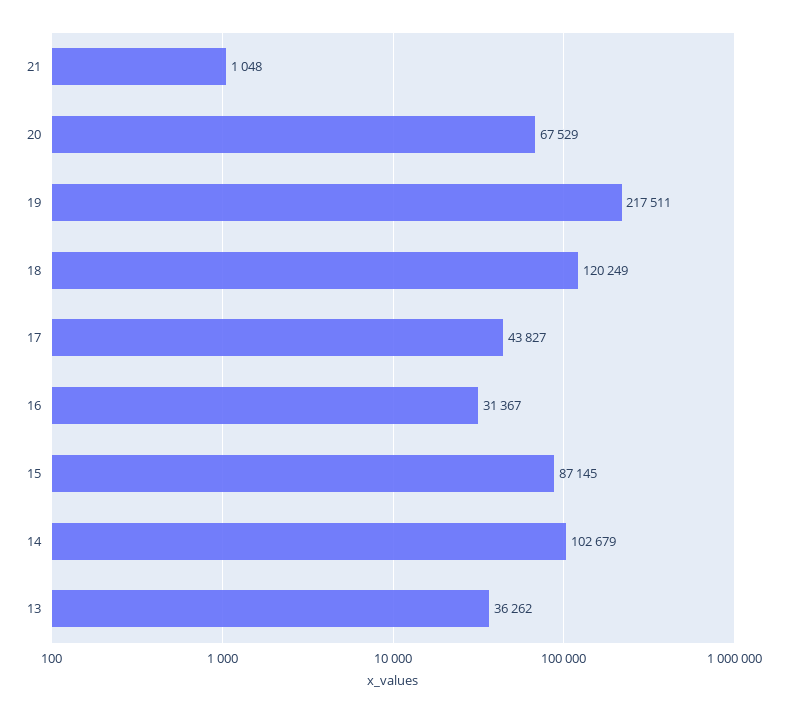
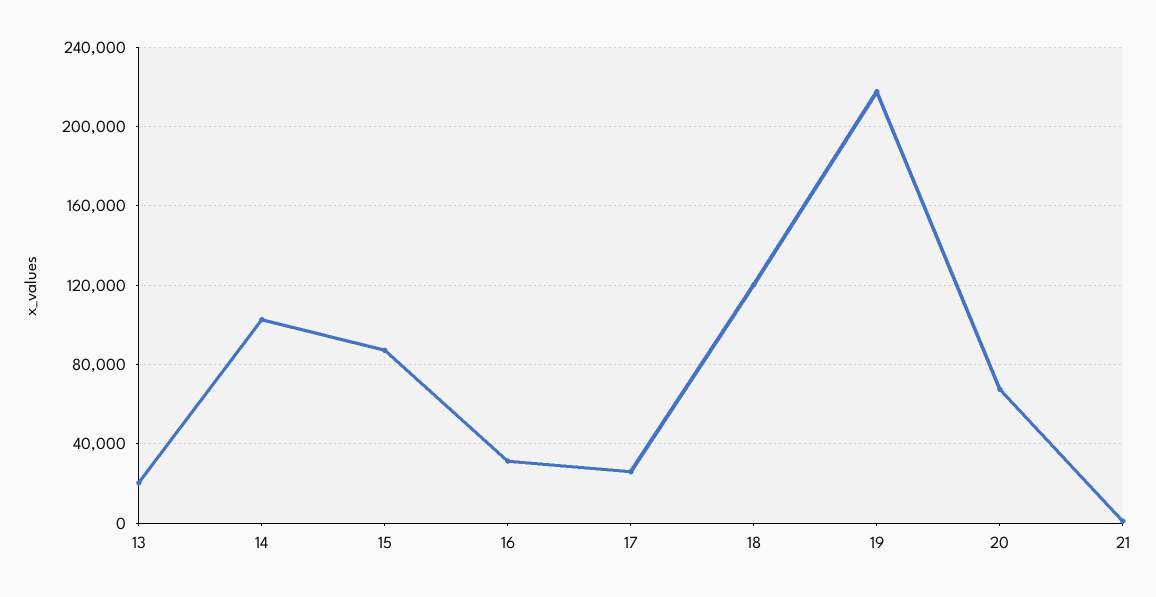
  {
    "21": 1048,
    "20": 67529,
    "19": 217511,
    "18": 120249,
-   "17": 43827,
+   "17": 25000,
    "16": 31367,
    "15": 87145,
    "14": 102679,
-   "13": 36262
+   "13": 20000
  }

